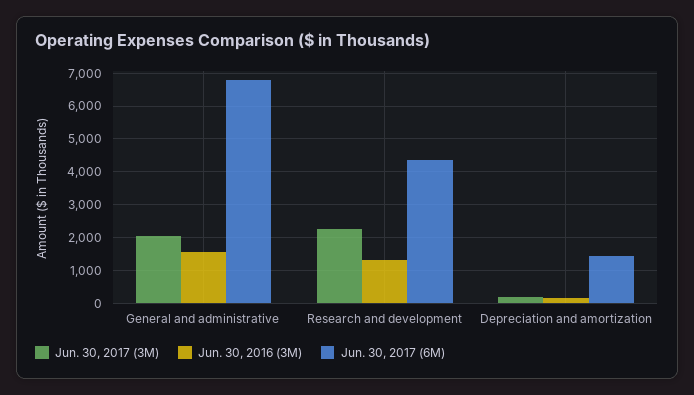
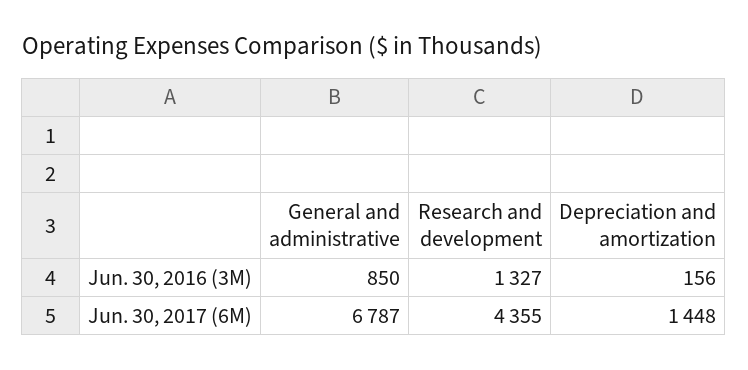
  {
-   "Jun. 30, 2017 (3M)": {
-     "General and administrative": 2000,
-     "Research and development": 2200,
-     "Depreciation and amortization": 200
-   },
    "Jun. 30, 2016 (3M)": {
-     "General and administrative": 1600,
+     "General and administrative": 850,
      "Research and development": 1327,
      "Depreciation and amortization": 156
    },
    "Jun. 30, 2017 (6M)": {
      "General and administrative": 6787,
      "Research and development": 4355,
      "Depreciation and amortization": 1448
    }
  }

